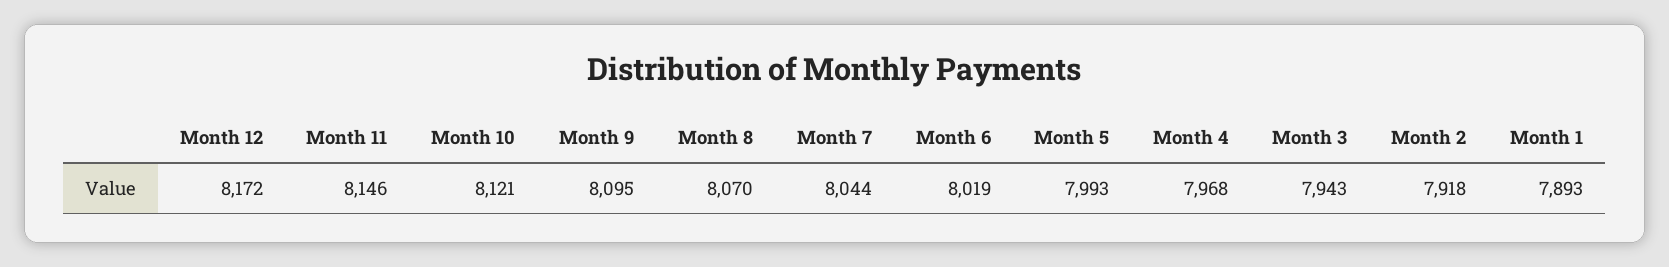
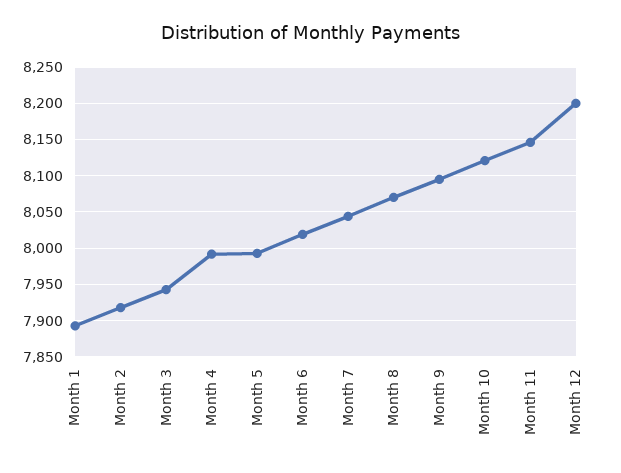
  {
-   "Month 12": 8172,
+   "Month 12": 8200,
    "Month 11": 8146,
    "Month 10": 8121,
    "Month 9": 8095,
    "Month 8": 8070,
    "Month 7": 8044,
    "Month 6": 8019,
    "Month 5": 7993,
-   "Month 4": 7968,
+   "Month 4": 7990,
    "Month 3": 7943,
    "Month 2": 7918,
    "Month 1": 7893
  }

